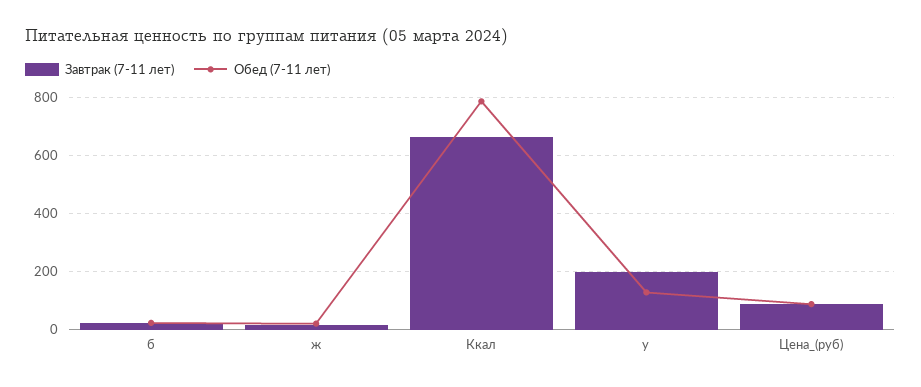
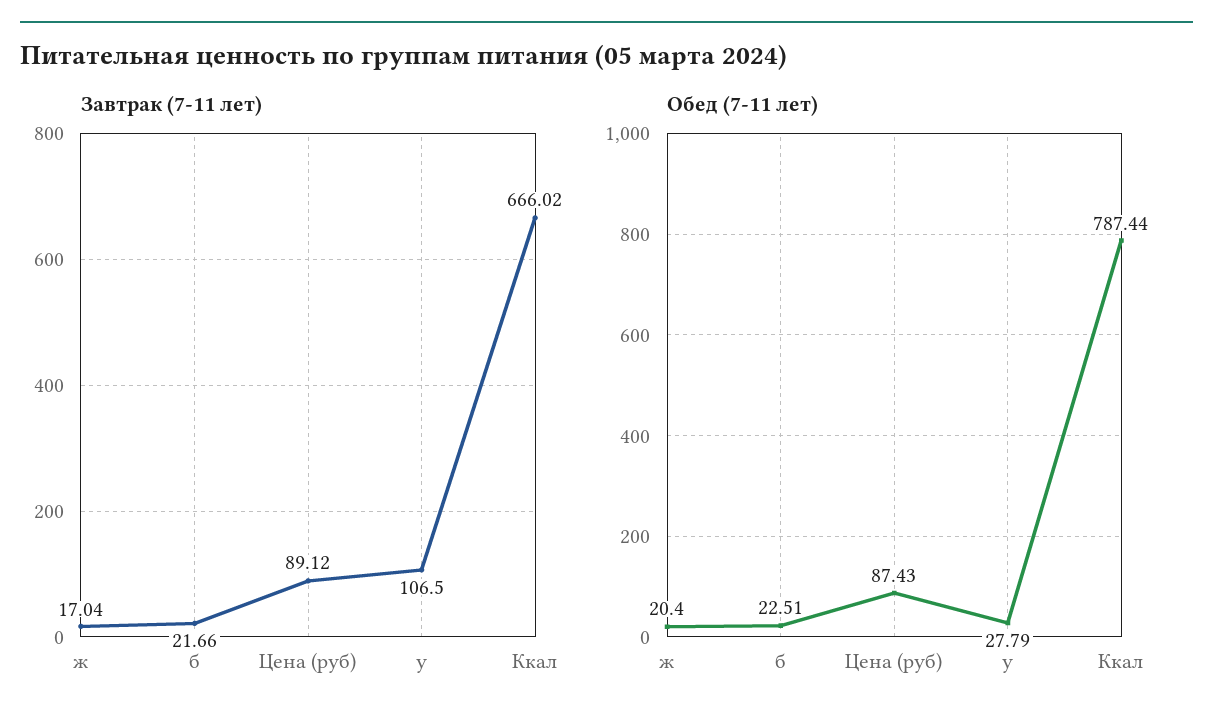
  {
    "Завтрак (7-11 лет)": {
      "б": 21.66,
      "ж": 17.04,
      "Ккал": 666.02,
-     "у": 200,
+     "у": 106.5,
      "Цена_(руб)": 89.12
    },
    "Обед (7-11 лет)": {
      "б": 22.51,
      "ж": 20.4,
      "Ккал": 787.44,
-     "у": 125,
+     "у": 27.79,
      "Цена_(руб)": 87.43
    }
  }

